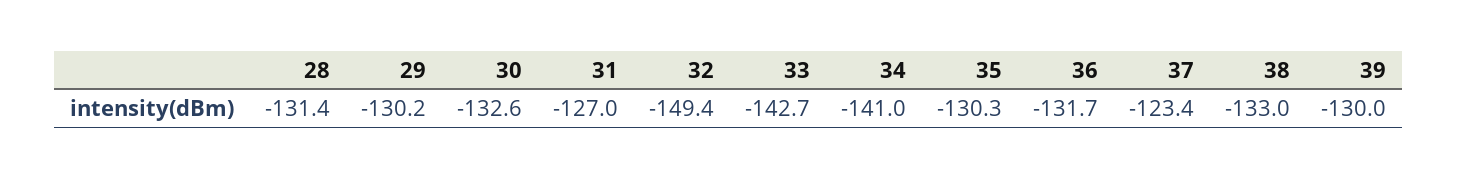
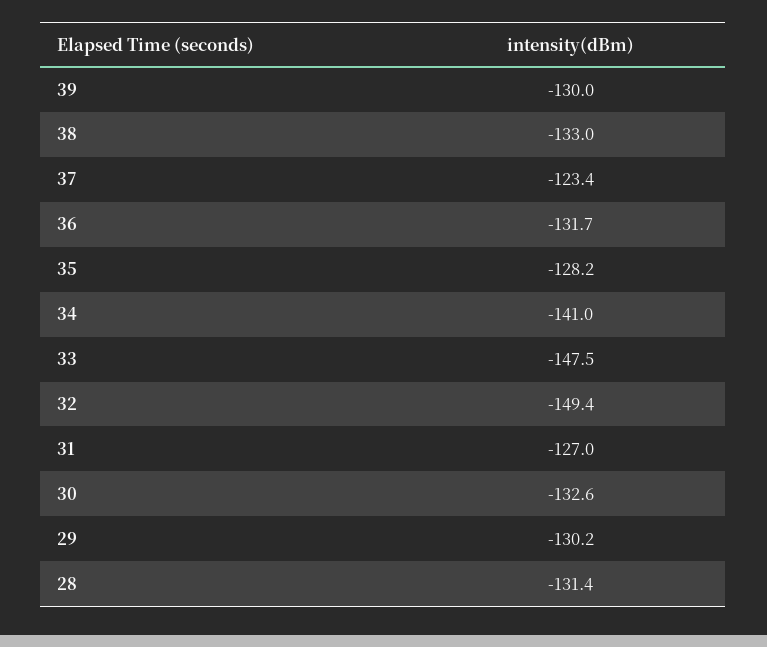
  {
    "28": -131.4,
    "29": -130.2,
    "30": -132.6,
    "31": -127,
    "32": -149.4,
-   "33": -142.7,
+   "33": -147.5,
    "34": -141,
-   "35": -130.3,
+   "35": -128.2,
    "36": -131.7,
    "37": -123.4,
    "38": -133,
    "39": -130
  }

